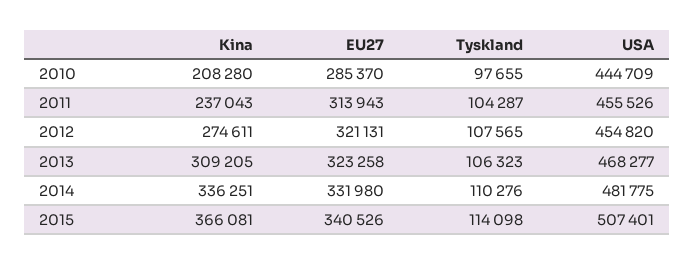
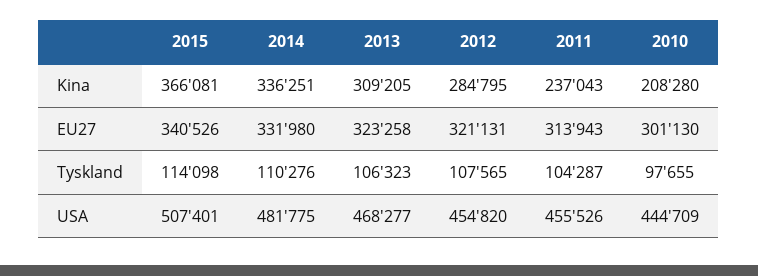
  {
    "Kina": {
      "2010": 208280,
      "2011": 237043,
-     "2012": 274611,
+     "2012": 284795,
      "2013": 309205,
      "2014": 336251,
      "2015": 366081
    },
    "EU27": {
-     "2010": 285370,
+     "2010": 301130,
      "2011": 313943,
      "2012": 321131,
      "2013": 323258,
      "2014": 331980,
      "2015": 340526
    },
    "Tyskland": {
      "2010": 97655,
      "2011": 104287,
      "2012": 107565,
      "2013": 106323,
      "2014": 110276,
      "2015": 114098
    },
    "USA": {
      "2010": 444709,
      "2011": 455526,
      "2012": 454820,
      "2013": 468277,
      "2014": 481775,
      "2015": 507401
    }
  }

